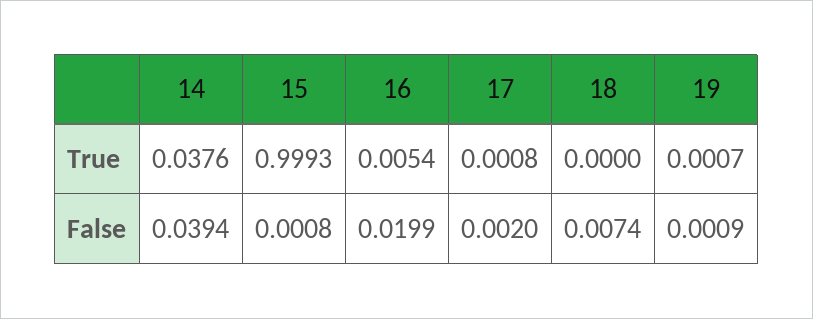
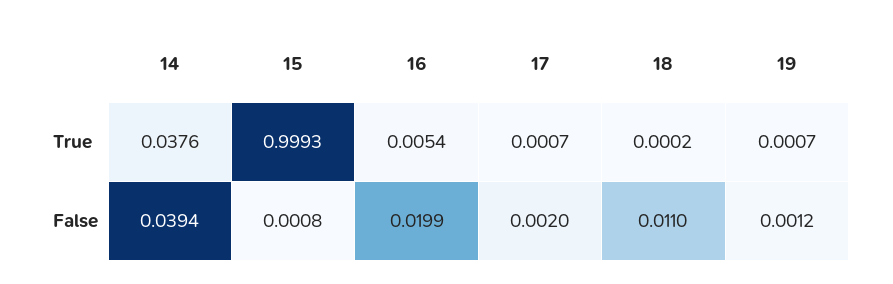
  {
    "14": {
      "True": 0.0376,
      "False": 0.0394
    },
    "15": {
      "True": 0.9993,
      "False": 0.0008
    },
    "16": {
      "True": 0.0054,
      "False": 0.0199
    },
    "17": {
-     "True": 0.0008,
+     "True": 0.0007,
      "False": 0.002
    },
    "18": {
-     "True": 0,
+     "True": 0.0002,
-     "False": 0.0074
+     "False": 0.011
    },
    "19": {
      "True": 0.0007,
-     "False": 0.0009
+     "False": 0.0012
    }
  }

